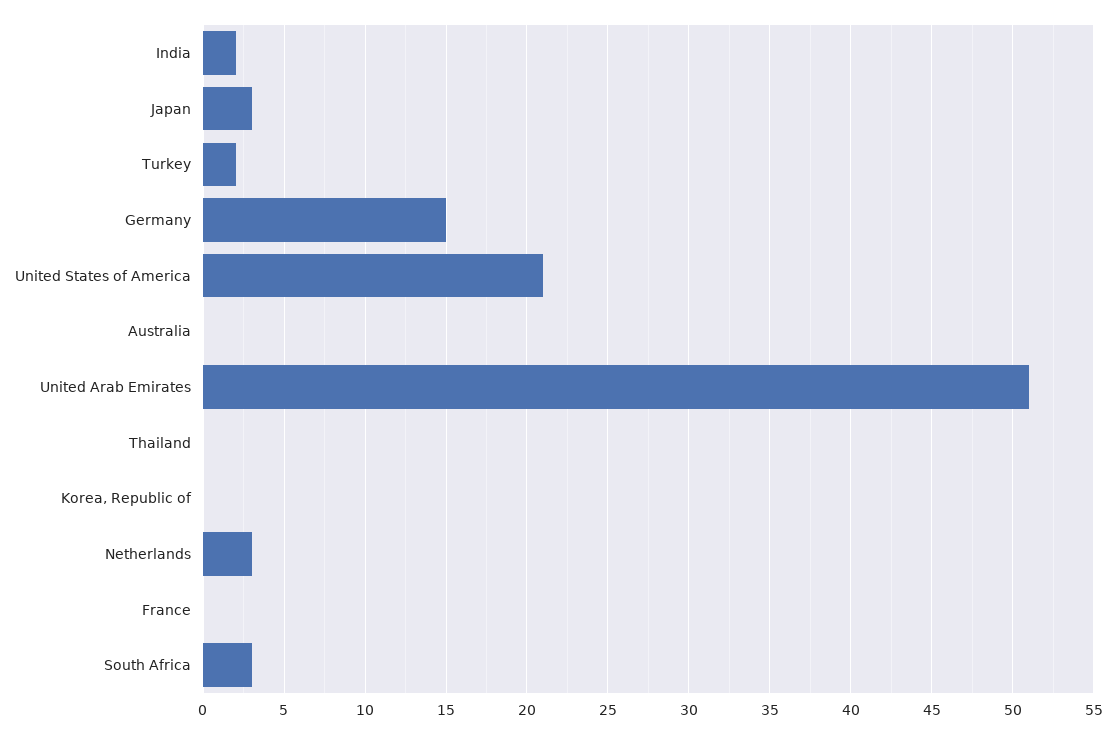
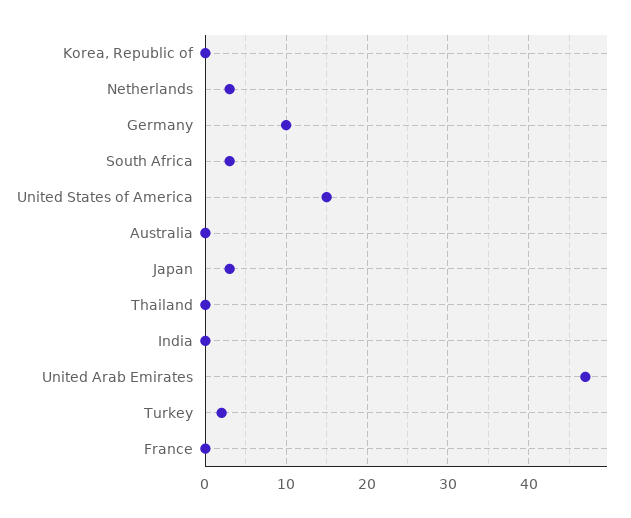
  {
-   "India": 2,
+   "India": 0,
    "Japan": 3,
    "Turkey": 2,
-   "Germany": 15,
+   "Germany": 10,
-   "United States of America": 21,
+   "United States of America": 15,
    "Australia": 0,
-   "United Arab Emirates": 51,
+   "United Arab Emirates": 47,
    "Thailand": 0,
    "Korea, Republic of": 0,
    "Netherlands": 3,
    "France": 0,
    "South Africa": 3
  }

